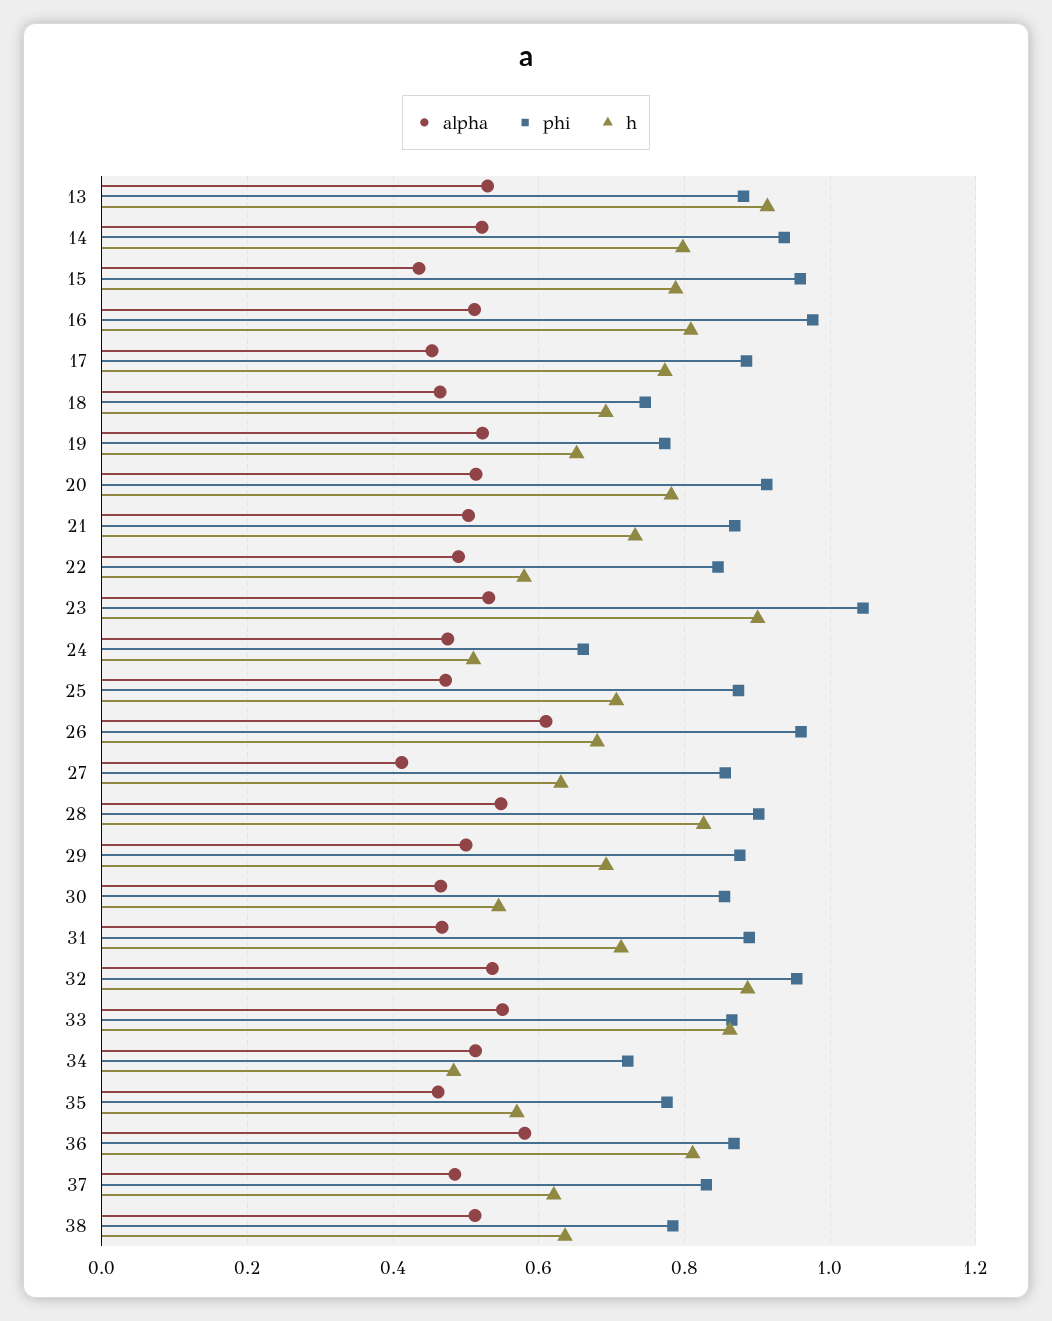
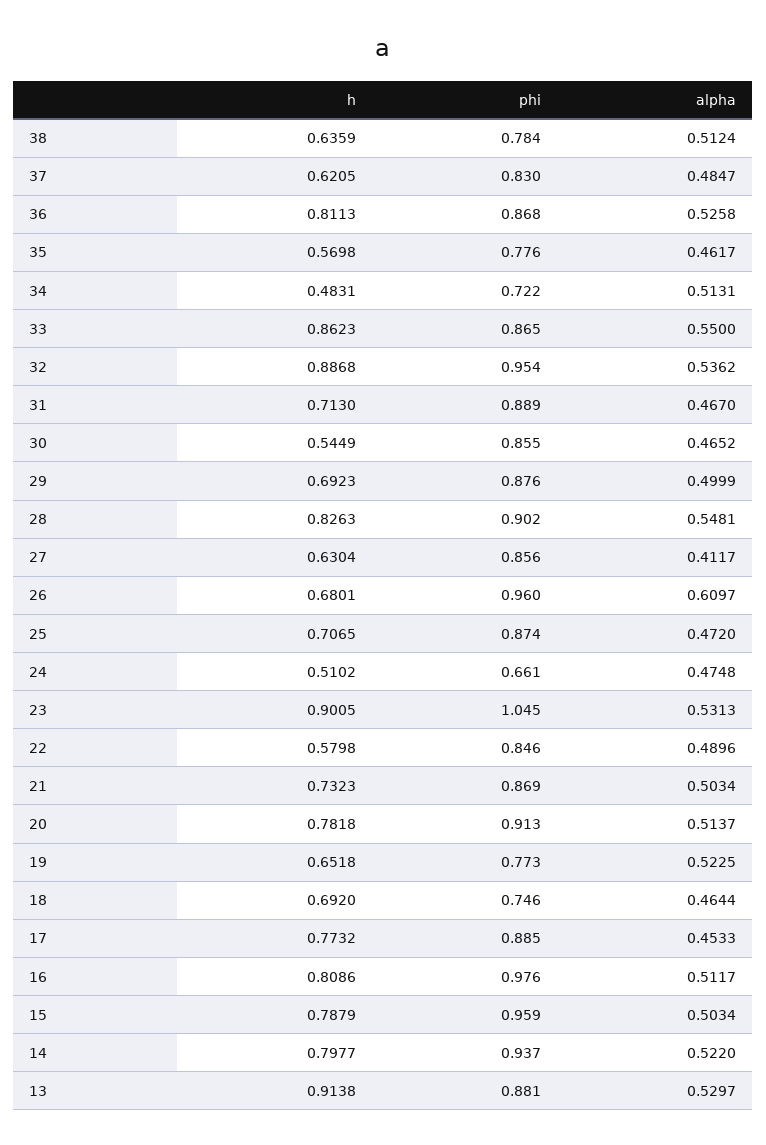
  {
    "alpha": {
      "13": 0.5297,
      "14": 0.522,
-     "15": 0.44,
+     "15": 0.5034,
      "16": 0.5117,
      "17": 0.4533,
      "18": 0.4644,
      "19": 0.5225,
      "20": 0.5137,
      "21": 0.5034,
      "22": 0.4896,
      "23": 0.5313,
      "24": 0.4748,
      "25": 0.472,
      "26": 0.6097,
      "27": 0.4117,
      "28": 0.5481,
      "29": 0.4999,
      "30": 0.4652,
      "31": 0.467,
      "32": 0.5362,
      "33": 0.55,
      "34": 0.5131,
      "35": 0.4617,
-     "36": 0.58,
+     "36": 0.5258,
      "37": 0.4847,
      "38": 0.5124
    },
    "phi": {
      "13": 0.881,
      "14": 0.937,
      "15": 0.959,
      "16": 0.976,
      "17": 0.885,
      "18": 0.746,
      "19": 0.773,
      "20": 0.913,
      "21": 0.869,
      "22": 0.846,
      "23": 1.045,
      "24": 0.661,
      "25": 0.874,
      "26": 0.96,
      "27": 0.856,
      "28": 0.902,
      "29": 0.876,
      "30": 0.855,
      "31": 0.889,
      "32": 0.954,
      "33": 0.865,
      "34": 0.722,
      "35": 0.776,
      "36": 0.868,
      "37": 0.83,
      "38": 0.784
    },
    "h": {
      "13": 0.9138,
      "14": 0.7977,
      "15": 0.7879,
      "16": 0.8086,
      "17": 0.7732,
      "18": 0.692,
      "19": 0.6518,
      "20": 0.7818,
      "21": 0.7323,
      "22": 0.5798,
      "23": 0.9005,
      "24": 0.5102,
      "25": 0.7065,
      "26": 0.6801,
      "27": 0.6304,
      "28": 0.8263,
      "29": 0.6923,
      "30": 0.5449,
      "31": 0.713,
      "32": 0.8868,
      "33": 0.8623,
      "34": 0.4831,
      "35": 0.5698,
      "36": 0.8113,
      "37": 0.6205,
      "38": 0.6359
    }
  }

